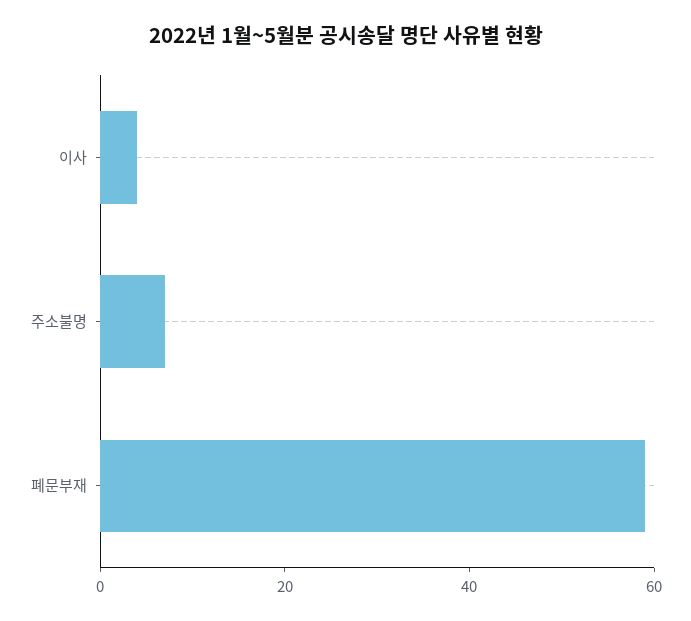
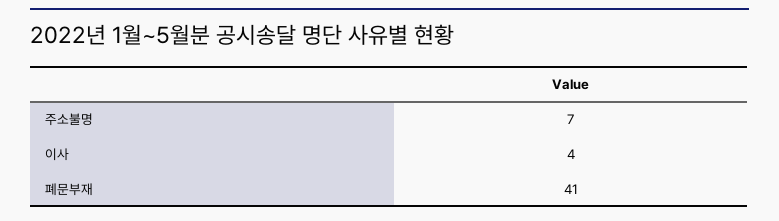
  {
    "이사": 4,
    "주소불명": 7,
-   "폐문부재": 60
+   "폐문부재": 41
  }

